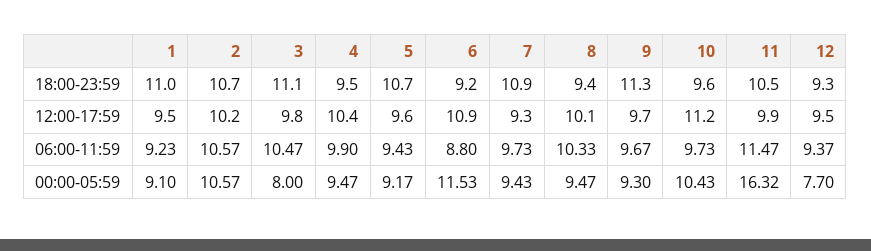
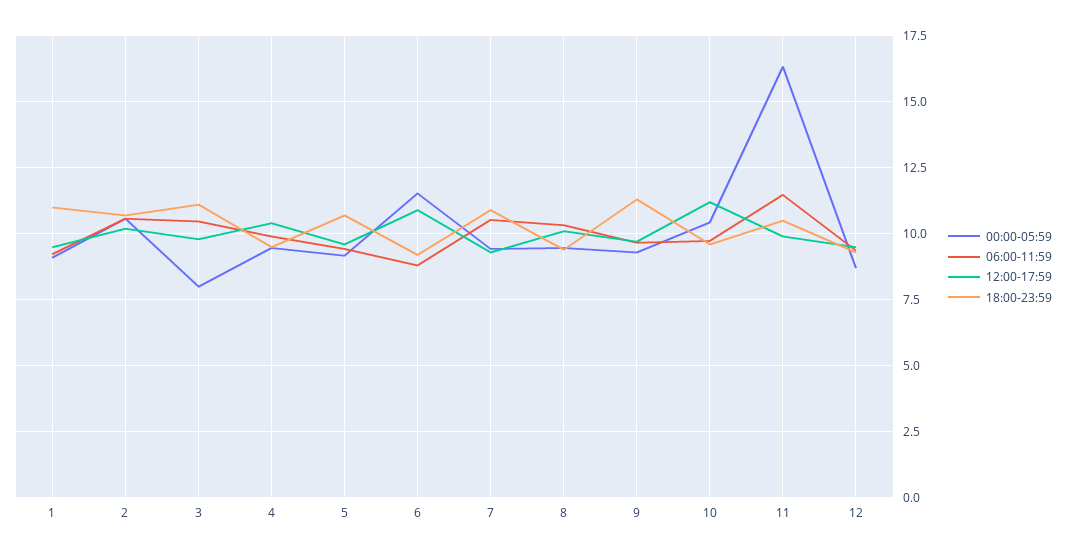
  {
    "18:00-23:59": {
      "1": 11,
      "2": 10.7,
      "3": 11.1,
      "4": 9.5,
      "5": 10.7,
      "6": 9.2,
      "7": 10.9,
      "8": 9.4,
      "9": 11.3,
      "10": 9.6,
      "11": 10.5,
      "12": 9.3
    },
    "12:00-17:59": {
      "1": 9.5,
      "2": 10.2,
      "3": 9.8,
      "4": 10.4,
      "5": 9.6,
      "6": 10.9,
      "7": 9.3,
      "8": 10.1,
      "9": 9.7,
      "10": 11.2,
      "11": 9.9,
      "12": 9.5
    },
    "06:00-11:59": {
      "1": 9.23,
      "2": 10.57,
      "3": 10.47,
      "4": 9.9,
      "5": 9.43,
      "6": 8.8,
-     "7": 9.73,
+     "7": 10.5,
      "8": 10.33,
      "9": 9.67,
      "10": 9.73,
      "11": 11.47,
      "12": 9.37
    },
    "00:00-05:59": {
      "1": 9.1,
      "2": 10.57,
      "3": 8,
      "4": 9.47,
      "5": 9.17,
      "6": 11.53,
      "7": 9.43,
      "8": 9.47,
      "9": 9.3,
      "10": 10.43,
      "11": 16.32,
-     "12": 7.7
+     "12": 8.75
    }
  }

